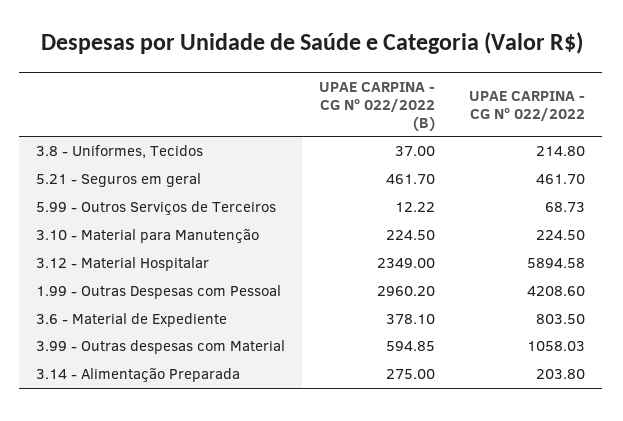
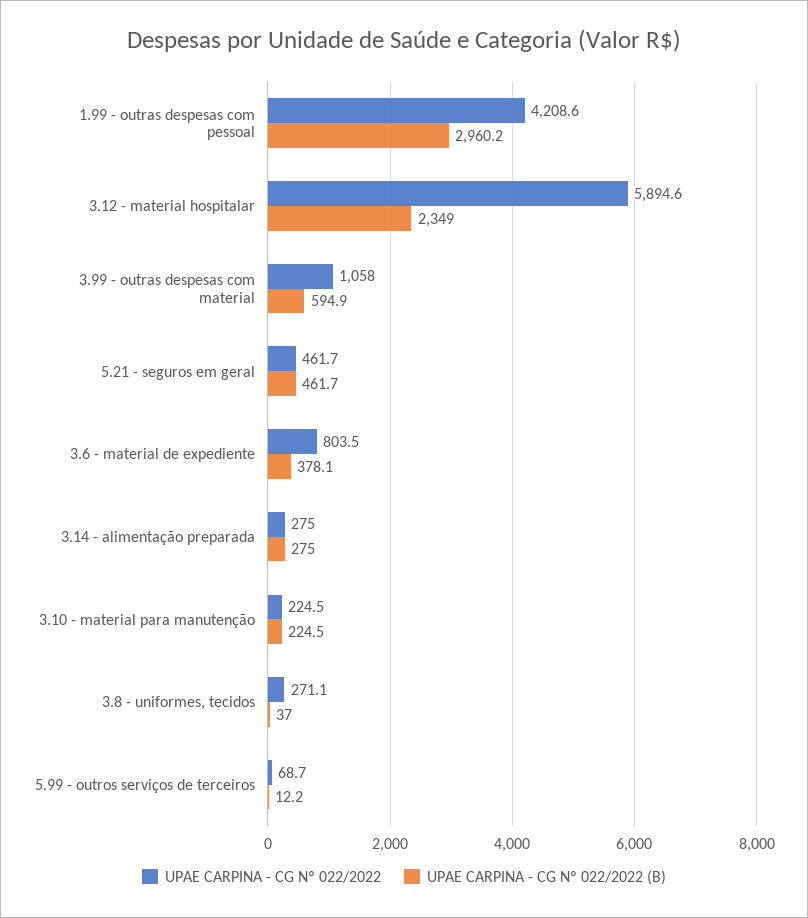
  {
    "UPAE CARPINA - CG Nº 022/2022 (B)": {
      "3.8 - Uniformes, Tecidos": 37,
      "5.21 - Seguros em geral": 461.7,
      "5.99 - Outros Serviços de Terceiros": 12.22,
      "3.10 - Material para Manutenção": 224.5,
      "3.12 - Material Hospitalar": 2349,
      "1.99 - Outras Despesas com Pessoal": 2960.2,
      "3.6 - Material de Expediente": 378.1,
      "3.99 - Outras despesas com Material": 594.85,
      "3.14 - Alimentação Preparada": 275
    },
    "UPAE CARPINA - CG Nº 022/2022": {
-     "3.8 - Uniformes, Tecidos": 214.8,
+     "3.8 - Uniformes, Tecidos": 271.1,
      "5.21 - Seguros em geral": 461.7,
      "5.99 - Outros Serviços de Terceiros": 68.73,
      "3.10 - Material para Manutenção": 224.5,
      "3.12 - Material Hospitalar": 5894.58,
      "1.99 - Outras Despesas com Pessoal": 4208.6,
      "3.6 - Material de Expediente": 803.5,
      "3.99 - Outras despesas com Material": 1058.03,
-     "3.14 - Alimentação Preparada": 203.8
+     "3.14 - Alimentação Preparada": 275
    }
  }

